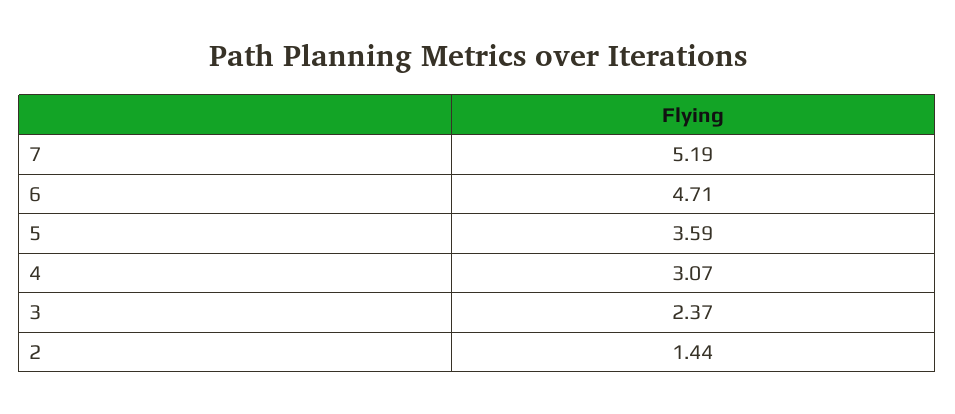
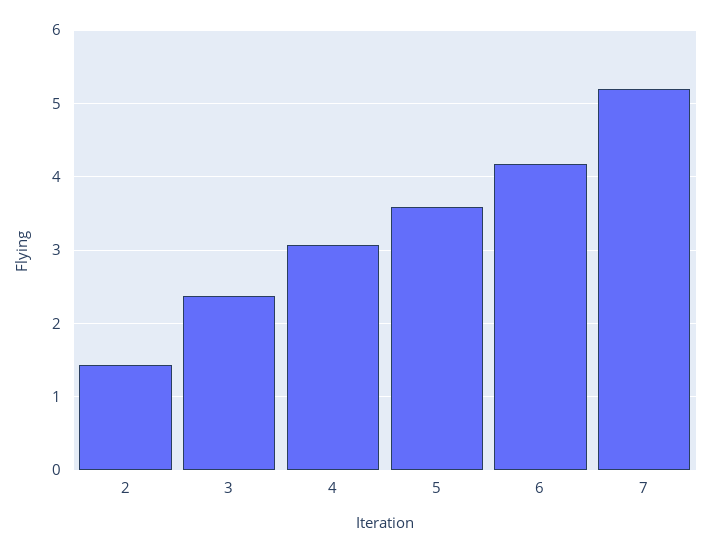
  {
    "7": 5.19,
-   "6": 4.71,
+   "6": 4.2,
    "5": 3.59,
    "4": 3.07,
    "3": 2.37,
    "2": 1.44
  }

